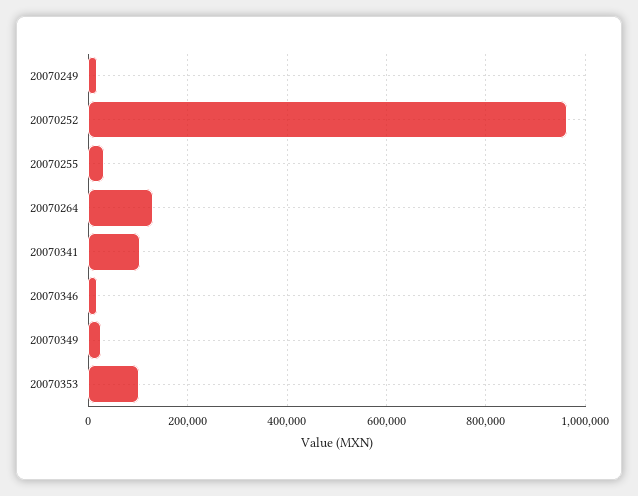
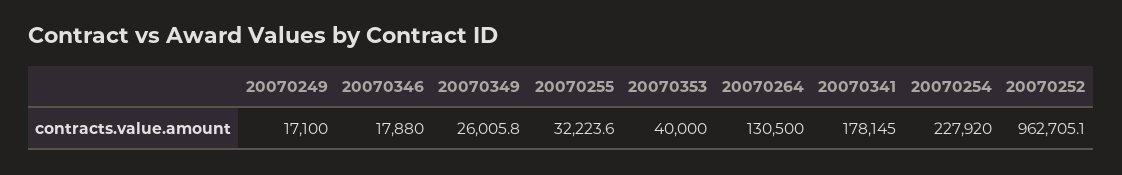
  {
    "20070249": 17100,
    "20070252": 962705.1,
    "20070255": 32223.6,
    "20070264": 130500,
-   "20070341": 100000,
+   "20070341": 178145,
    "20070346": 17880,
    "20070349": 26005.8,
-   "20070353": 100000
+   "20070353": 40000,
+   "20070254": 227920
  }

